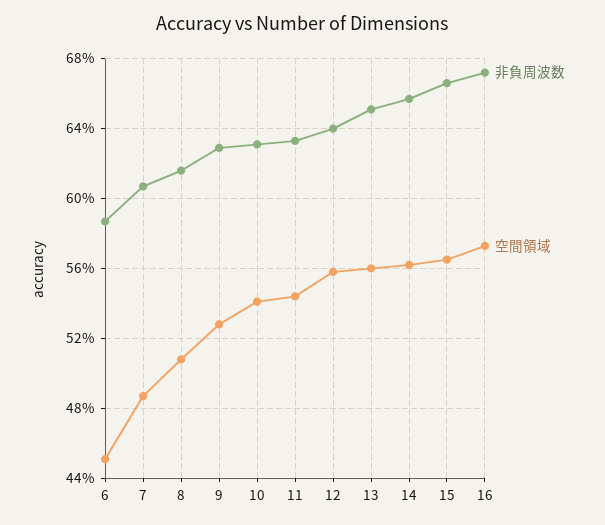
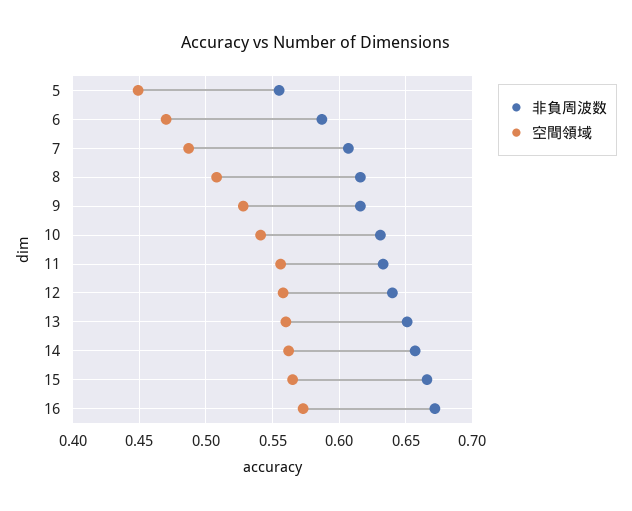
  {
    "非負周波数": {
      "6": 0.585,
      "7": 0.605,
      "8": 0.615,
-     "9": 0.63,
+     "9": 0.615,
      "10": 0.63,
      "11": 0.635,
      "12": 0.64,
      "13": 0.65,
      "14": 0.655,
      "15": 0.665,
-     "16": 0.67
+     "16": 0.67,
+     "5": 0.555
    },
    "空間領域": {
-     "6": 0.45,
+     "6": 0.47,
      "7": 0.485,
      "8": 0.51,
      "9": 0.53,
      "10": 0.54,
-     "11": 0.545,
+     "11": 0.555,
      "12": 0.56,
      "13": 0.56,
      "14": 0.56,
      "15": 0.565,
-     "16": 0.575
+     "16": 0.575,
+     "5": 0.45
    }
  }

